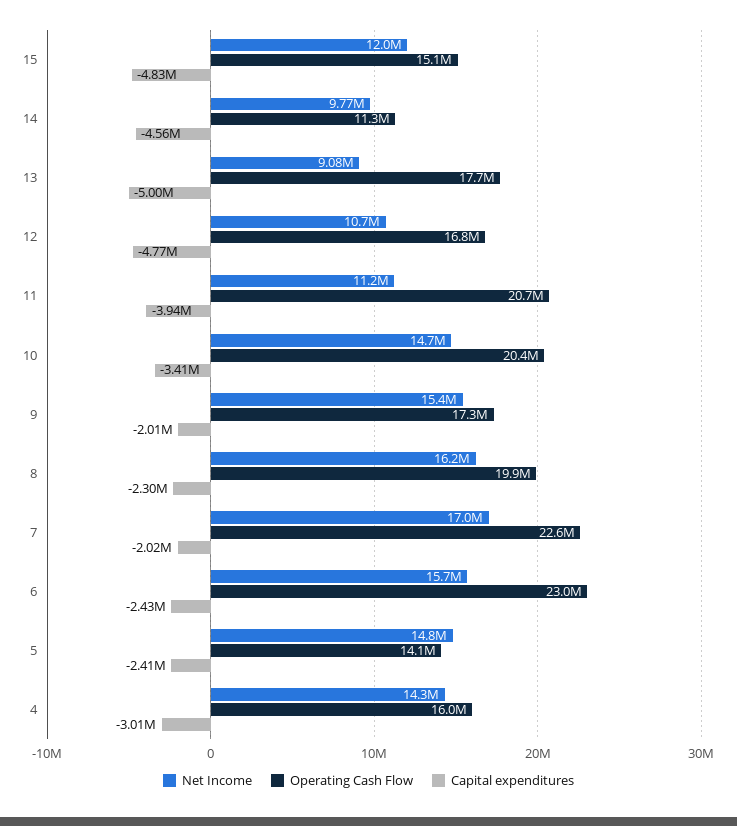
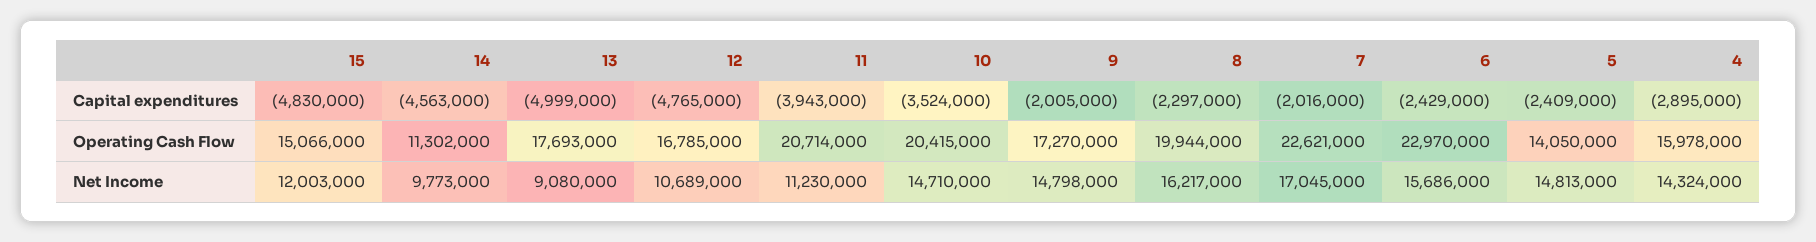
  {
    "Net Income": {
      "15": 12003000,
      "14": 9773000,
      "13": 9080000,
      "12": 10689000,
      "11": 11230000,
      "10": 14710000,
-     "9": 15400000,
+     "9": 14798000,
      "8": 16217000,
      "7": 17045000,
      "6": 15686000,
      "5": 14813000,
      "4": 14324000
    },
    "Operating Cash Flow": {
      "15": 15066000,
      "14": 11302000,
      "13": 17693000,
      "12": 16785000,
      "11": 20714000,
      "10": 20415000,
      "9": 17270000,
      "8": 19944000,
      "7": 22621000,
      "6": 22970000,
      "5": 14050000,
      "4": 15978000
    },
    "Capital expenditures": {
      "15": -4830000,
      "14": -4563000,
      "13": -4999000,
      "12": -4765000,
      "11": -3943000,
-     "10": -3410000,
+     "10": -3524000,
      "9": -2005000,
      "8": -2297000,
      "7": -2016000,
      "6": -2429000,
      "5": -2409000,
-     "4": -3010000
+     "4": -2895000
    }
  }

